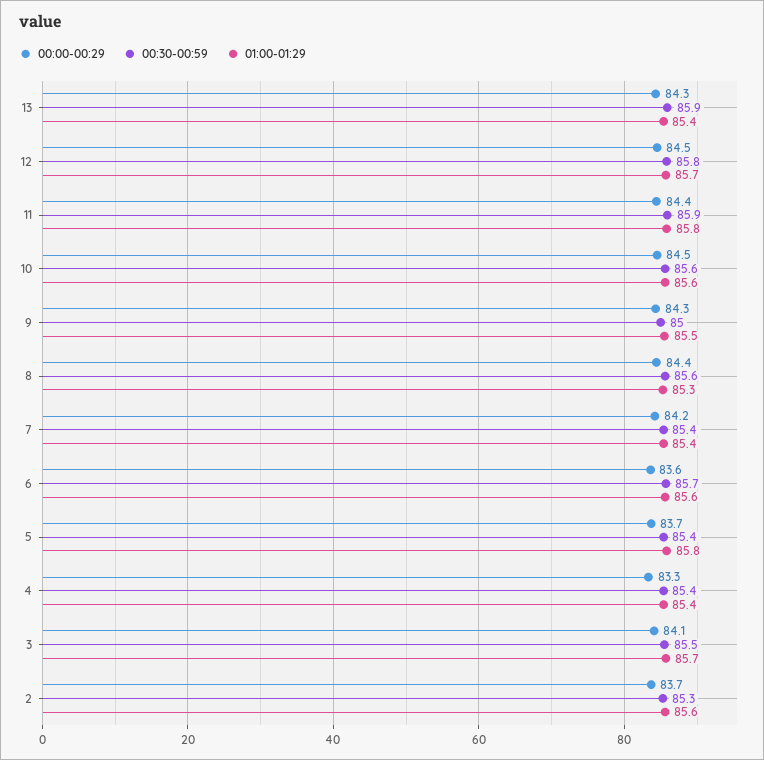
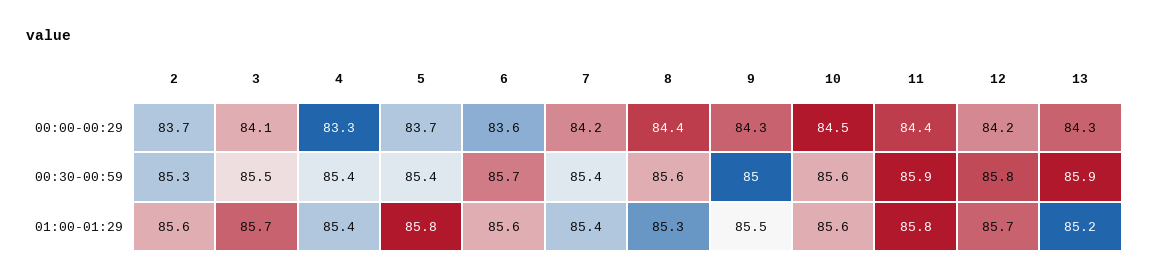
  {
    "00:00-00:29": {
      "13": 84.3,
-     "12": 84.5,
+     "12": 84.2,
      "11": 84.4,
      "10": 84.5,
      "9": 84.3,
      "8": 84.4,
      "7": 84.2,
      "6": 83.6,
      "5": 83.7,
      "4": 83.3,
      "3": 84.1,
      "2": 83.7
    },
    "00:30-00:59": {
      "13": 85.9,
      "12": 85.8,
      "11": 85.9,
      "10": 85.6,
      "9": 85,
      "8": 85.6,
      "7": 85.4,
      "6": 85.7,
      "5": 85.4,
      "4": 85.4,
      "3": 85.5,
      "2": 85.3
    },
    "01:00-01:29": {
-     "13": 85.4,
+     "13": 85.2,
      "12": 85.7,
      "11": 85.8,
      "10": 85.6,
      "9": 85.5,
      "8": 85.3,
      "7": 85.4,
      "6": 85.6,
      "5": 85.8,
      "4": 85.4,
      "3": 85.7,
      "2": 85.6
    }
  }

